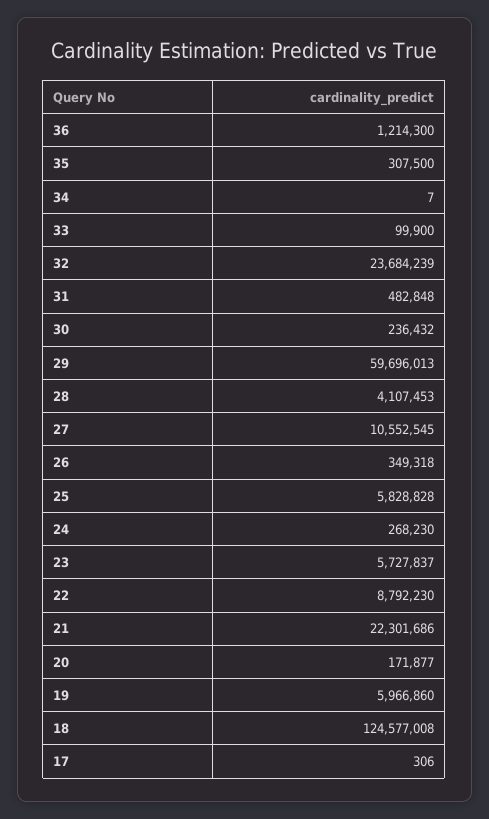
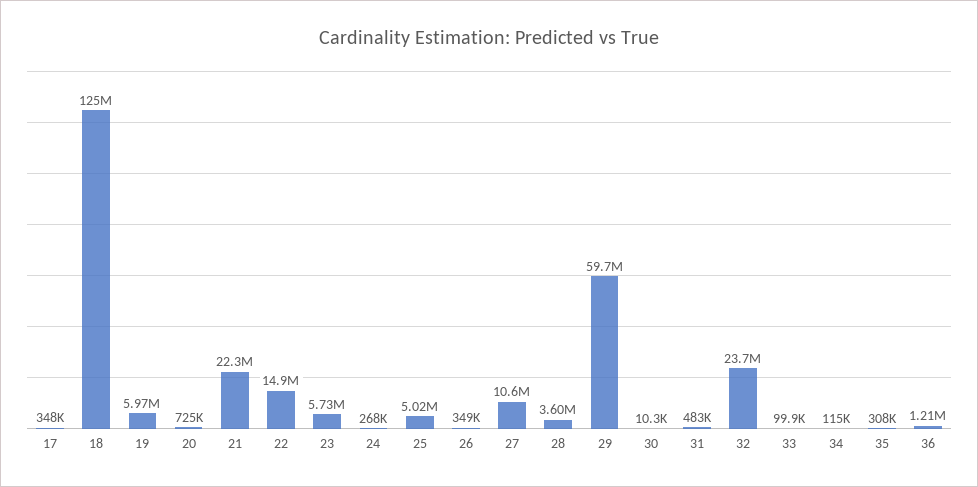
  {
    "36": 1214300,
    "35": 307500,
-   "34": 7,
+   "34": 115000,
    "33": 99900,
    "32": 23684239,
    "31": 482848,
-   "30": 236432,
+   "30": 10300,
    "29": 59696013,
-   "28": 4107453,
+   "28": 3600000,
    "27": 10552545,
    "26": 349318,
-   "25": 5828828,
+   "25": 5020000,
    "24": 268230,
    "23": 5727837,
-   "22": 8792230,
+   "22": 14900000,
    "21": 22301686,
-   "20": 171877,
+   "20": 725000,
    "19": 5966860,
    "18": 124577008,
-   "17": 306
+   "17": 348000
  }

